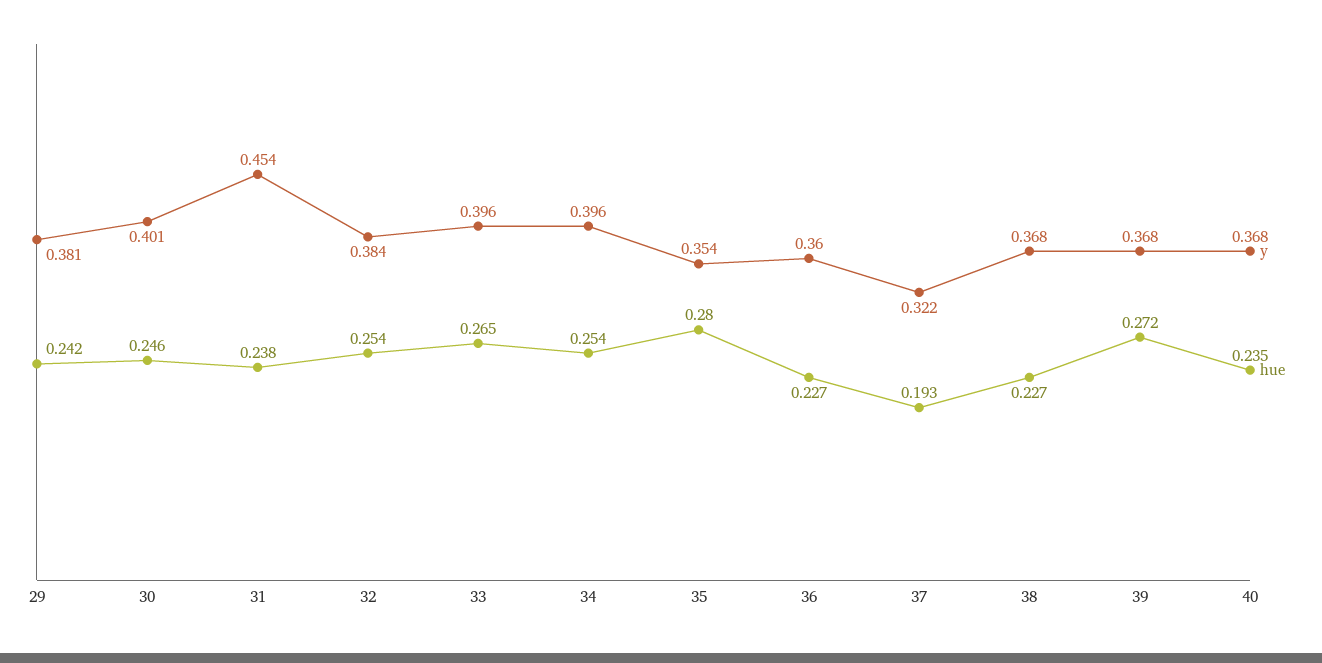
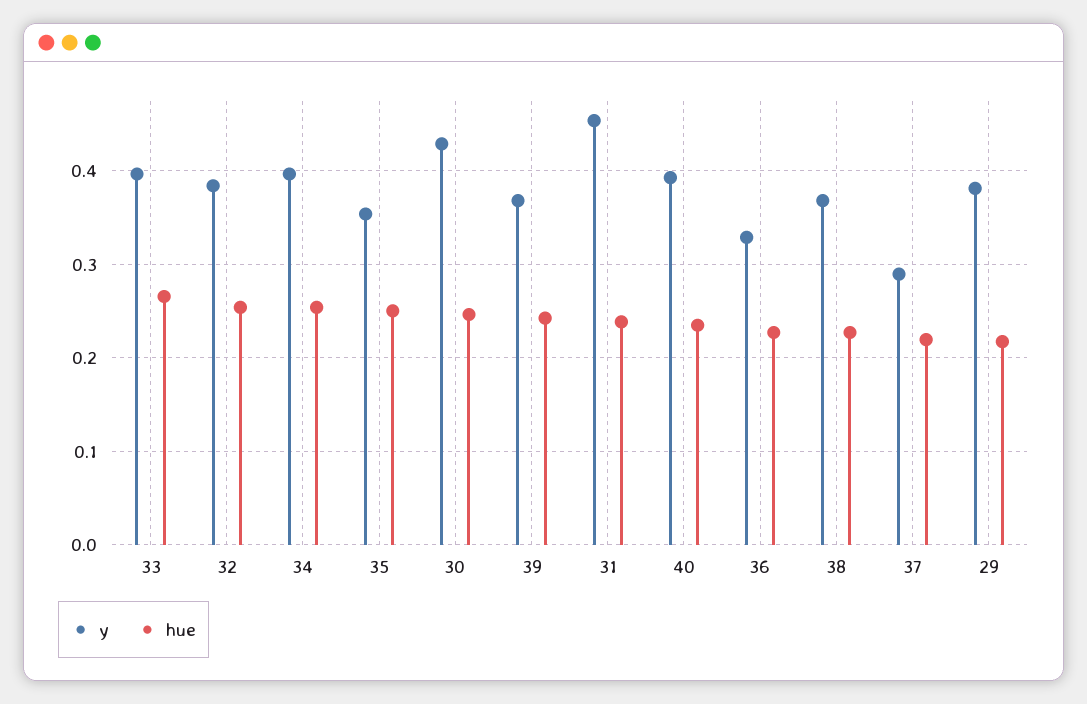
  {
    "y": {
      "29": 0.381,
-     "30": 0.401,
+     "30": 0.43,
      "31": 0.454,
      "32": 0.384,
      "33": 0.396,
      "34": 0.396,
      "35": 0.354,
-     "36": 0.36,
+     "36": 0.33,
-     "37": 0.322,
+     "37": 0.29,
      "38": 0.368,
      "39": 0.368,
-     "40": 0.368
+     "40": 0.39
    },
    "hue": {
-     "29": 0.242,
+     "29": 0.22,
      "30": 0.246,
      "31": 0.238,
      "32": 0.254,
      "33": 0.265,
      "34": 0.254,
-     "35": 0.28,
+     "35": 0.25,
      "36": 0.227,
-     "37": 0.193,
+     "37": 0.22,
      "38": 0.227,
-     "39": 0.272,
+     "39": 0.24,
      "40": 0.235
    }
  }

